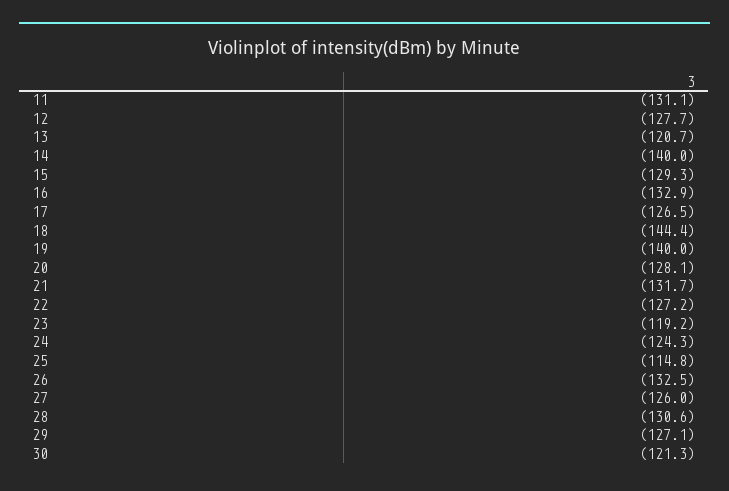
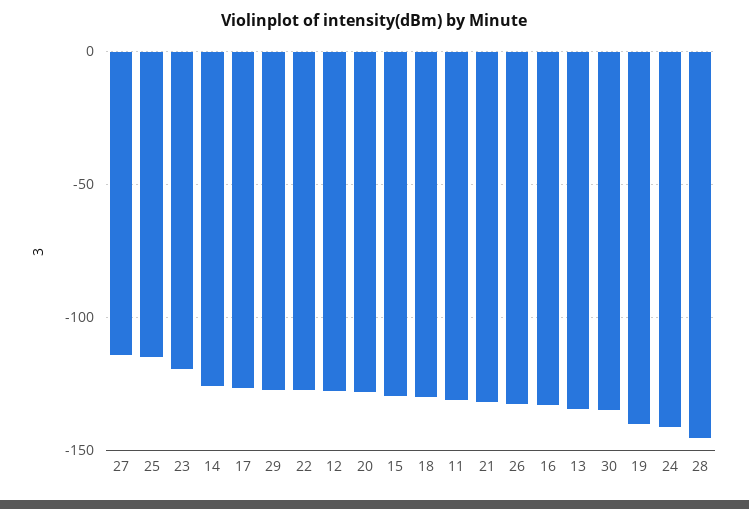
  {
    "11": -131.1,
    "12": -127.7,
-   "13": -120.7,
+   "13": -135,
-   "14": -140,
+   "14": -125,
    "15": -129.3,
    "16": -132.9,
    "17": -126.5,
-   "18": -144.4,
+   "18": -130,
    "19": -140,
    "20": -128.1,
    "21": -131.7,
    "22": -127.2,
    "23": -119.2,
-   "24": -124.3,
+   "24": -140,
    "25": -114.8,
    "26": -132.5,
-   "27": -126,
+   "27": -115,
-   "28": -130.6,
+   "28": -145,
    "29": -127.1,
-   "30": -121.3
+   "30": -135
  }

